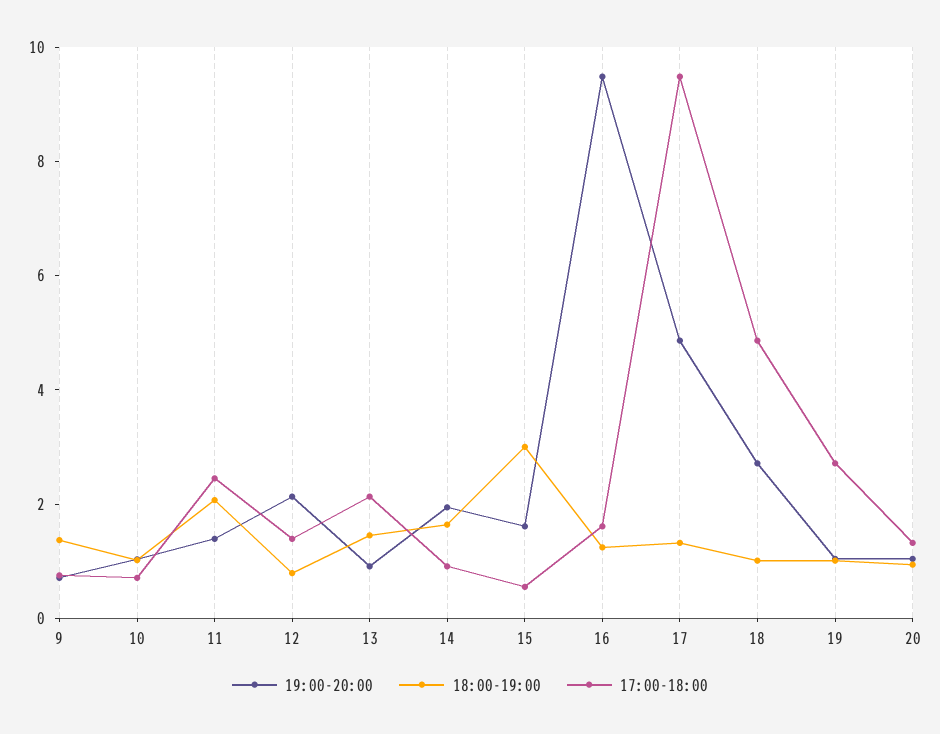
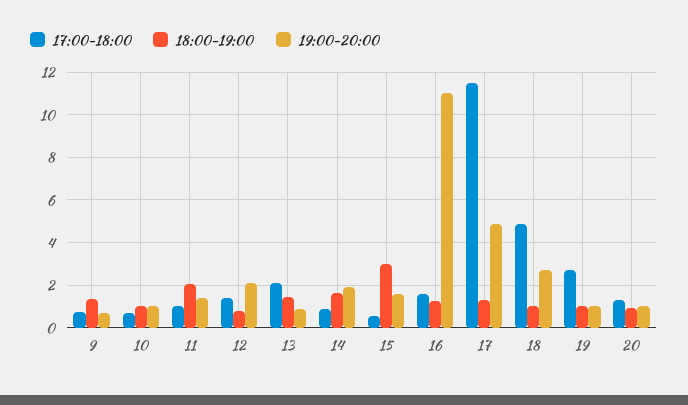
  {
    "19:00-20:00": {
      "9": 0.5,
      "10": 1,
      "11": 1.5,
      "12": 2,
      "13": 1,
      "14": 2,
      "15": 1.5,
-     "16": 9.5,
+     "16": 11,
      "17": 5,
      "18": 2.5,
      "19": 1,
      "20": 1
    },
    "18:00-19:00": {
      "9": 1.5,
      "10": 1,
      "11": 2,
      "12": 1,
      "13": 1.5,
      "14": 1.5,
      "15": 3,
      "16": 1,
      "17": 1.5,
      "18": 1,
      "19": 1,
      "20": 1
    },
    "17:00-18:00": {
      "9": 1,
      "10": 0.5,
-     "11": 2.5,
+     "11": 1,
      "12": 1.5,
      "13": 2,
      "14": 1,
      "15": 0.5,
      "16": 1.5,
-     "17": 9.5,
+     "17": 11.5,
      "18": 5,
      "19": 2.5,
      "20": 1.5
    }
  }

